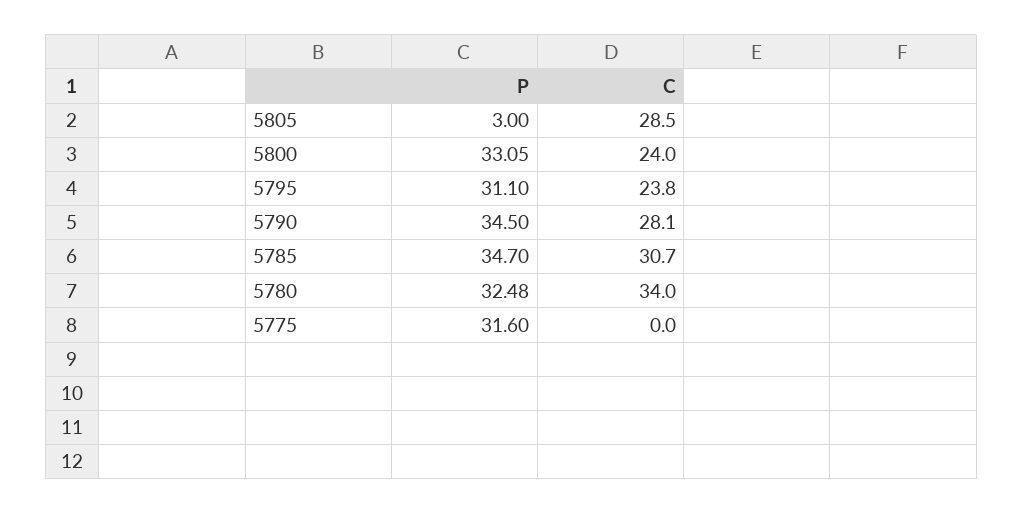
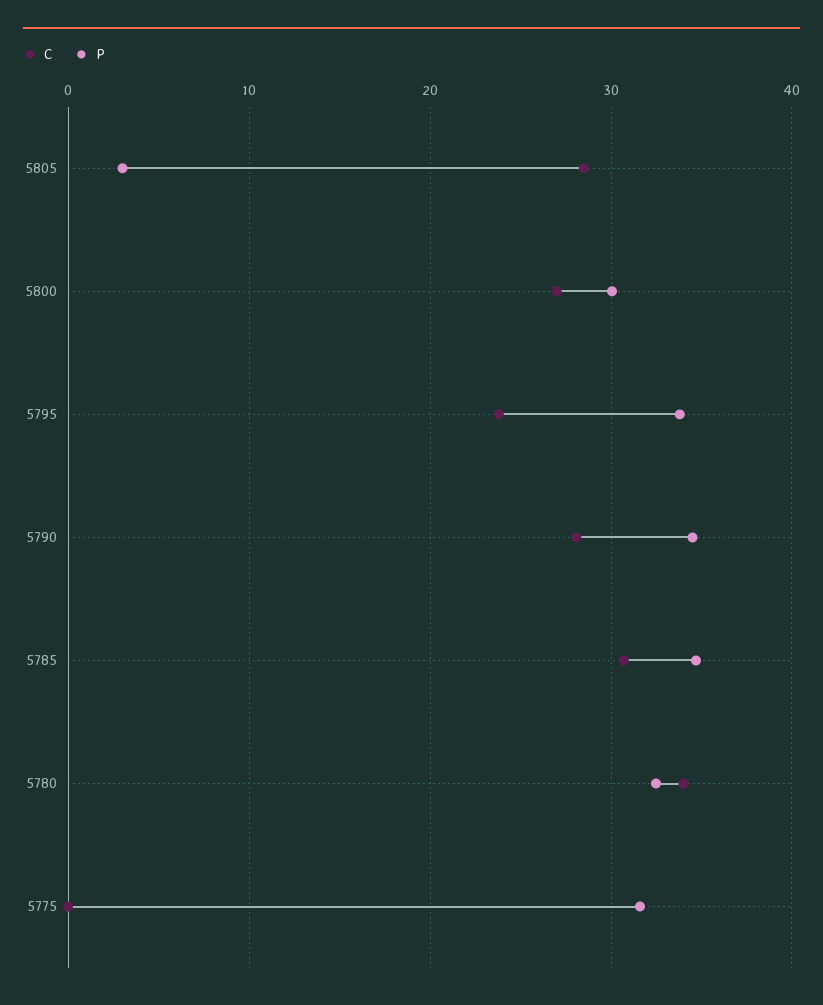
  {
    "P": {
      "5805": 3,
-     "5800": 33.05,
+     "5800": 30,
-     "5795": 31.1,
+     "5795": 34,
      "5790": 34.5,
      "5785": 34.7,
      "5780": 32.48,
      "5775": 31.6
    },
    "C": {
      "5805": 28.5,
-     "5800": 24,
+     "5800": 27,
      "5795": 23.8,
      "5790": 28.1,
      "5785": 30.7,
      "5780": 34,
      "5775": 0
    }
  }

